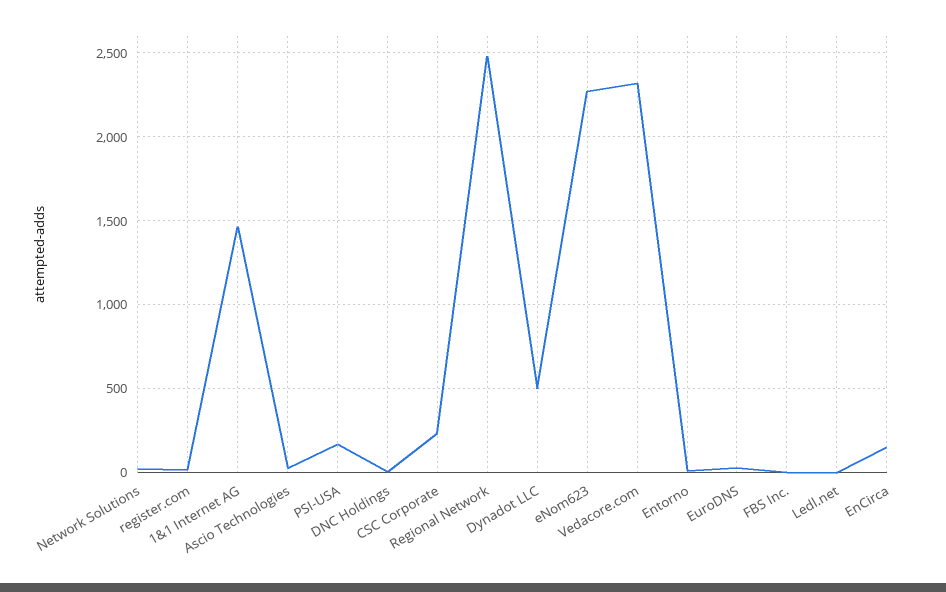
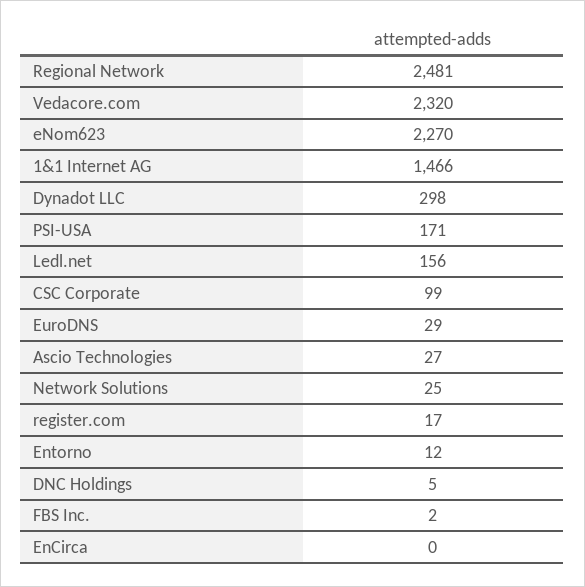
  {
    "Network Solutions": 25,
    "register.com": 17,
    "1&1 Internet AG": 1466,
    "Ascio Technologies": 27,
    "PSI-USA": 171,
    "DNC Holdings": 5,
-   "CSC Corporate": 250,
+   "CSC Corporate": 99,
    "Regional Network": 2481,
-   "Dynadot LLC": 500,
+   "Dynadot LLC": 298,
    "eNom623": 2270,
    "Vedacore.com": 2320,
    "Entorno": 12,
    "EuroDNS": 29,
    "FBS Inc.": 2,
-   "Ledl.net": 0,
+   "Ledl.net": 156,
-   "EnCirca": 150
+   "EnCirca": 0
  }

